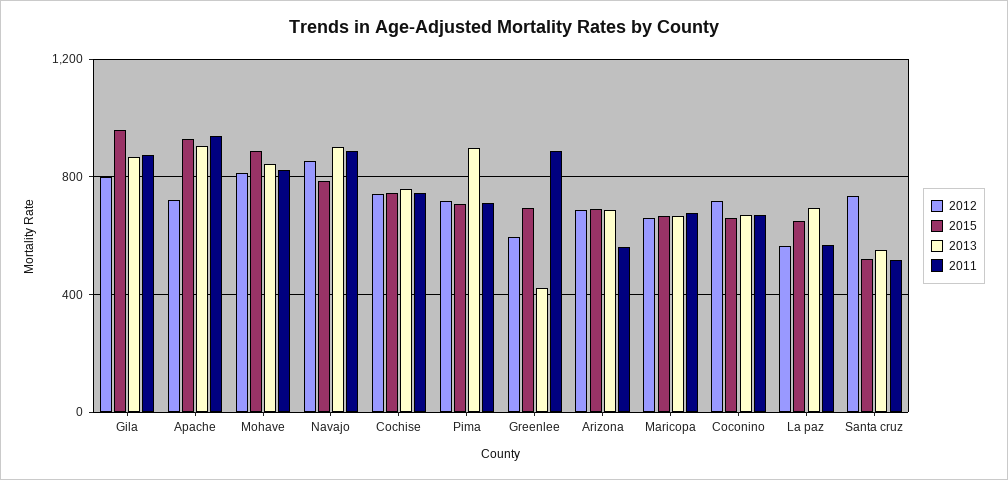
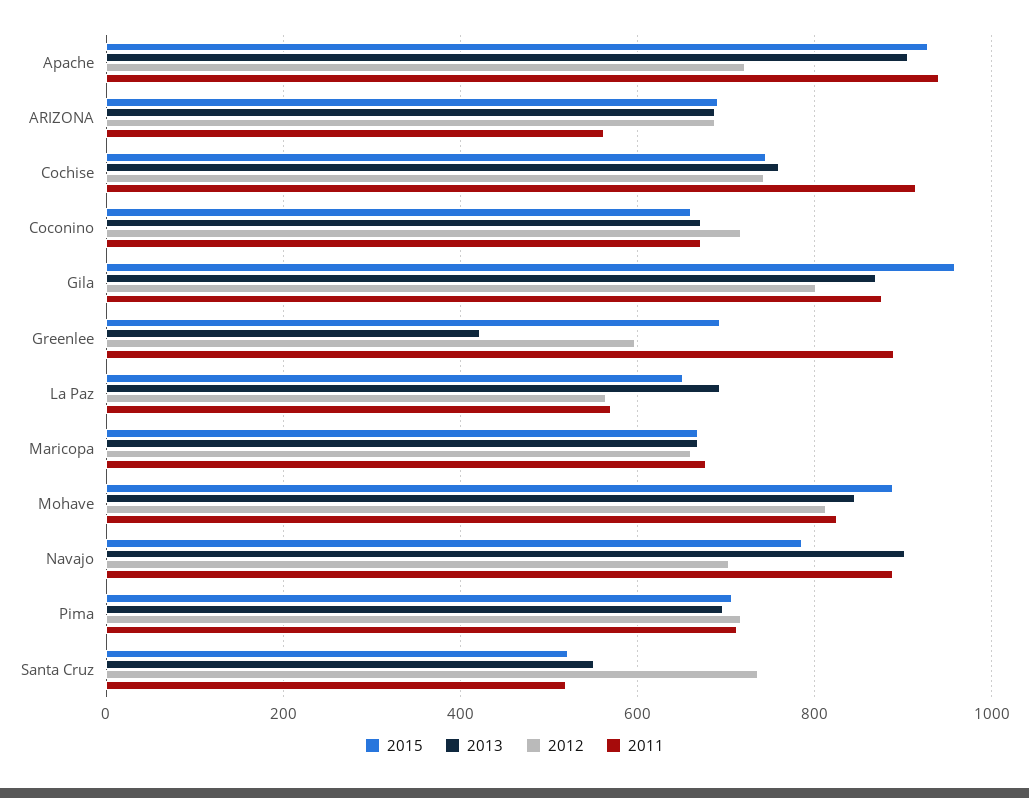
  {
    "2012": {
      "Gila": 800,
      "Apache": 720,
      "Mohave": 820,
-     "Navajo": 850,
+     "Navajo": 700,
      "Cochise": 740,
      "Pima": 720,
      "Greenlee": 600,
      "Arizona": 680,
      "Maricopa": 660,
      "Coconino": 720,
      "La paz": 560,
      "Santa cruz": 740
    },
    "2015": {
      "Gila": 960,
      "Apache": 920,
      "Mohave": 880,
      "Navajo": 780,
      "Cochise": 740,
      "Pima": 700,
      "Greenlee": 700,
      "Arizona": 700,
      "Maricopa": 660,
      "Coconino": 660,
      "La paz": 660,
      "Santa cruz": 520
    },
    "2013": {
      "Gila": 860,
      "Apache": 900,
      "Mohave": 840,
      "Navajo": 900,
      "Cochise": 760,
-     "Pima": 900,
+     "Pima": 700,
      "Greenlee": 420,
      "Arizona": 680,
      "Maricopa": 660,
      "Coconino": 680,
      "La paz": 700,
      "Santa cruz": 560
    },
    "2011": {
      "Gila": 880,
      "Apache": 940,
      "Mohave": 820,
      "Navajo": 880,
-     "Cochise": 750,
+     "Cochise": 920,
      "Pima": 720,
      "Greenlee": 880,
      "Arizona": 560,
      "Maricopa": 680,
      "Coconino": 680,
      "La paz": 580,
      "Santa cruz": 520
    }
  }

